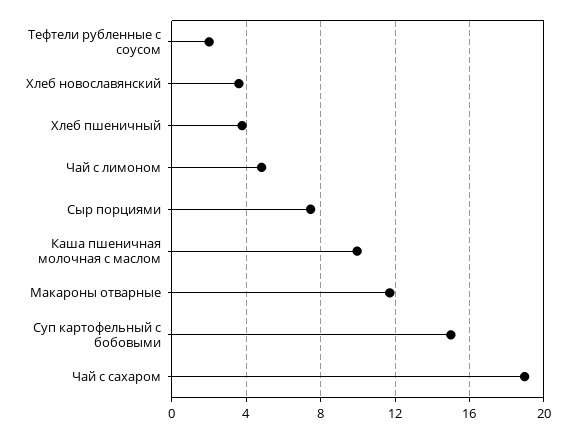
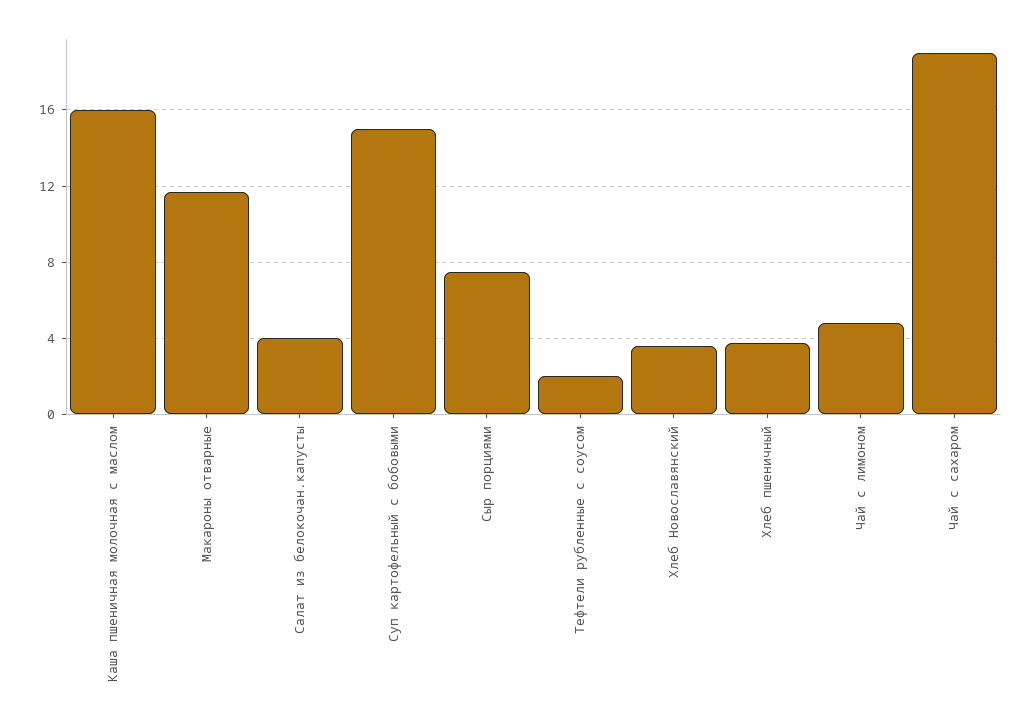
  {
    "Тефтели рубленные с соусом": 2,
    "Хлеб новославянский": 3.5,
    "Хлеб пшеничный": 4,
    "Чай с лимоном": 5,
    "Сыр порциями": 7.5,
-   "Каша пшеничная молочная с маслом": 10,
+   "Каша пшеничная молочная с маслом": 16,
    "Макароны отварные": 11.5,
    "Суп картофельный с бобовыми": 15,
-   "Чай с сахаром": 19
+   "Чай с сахаром": 19,
+   "Салат из белокочан.капусты": 4
  }

